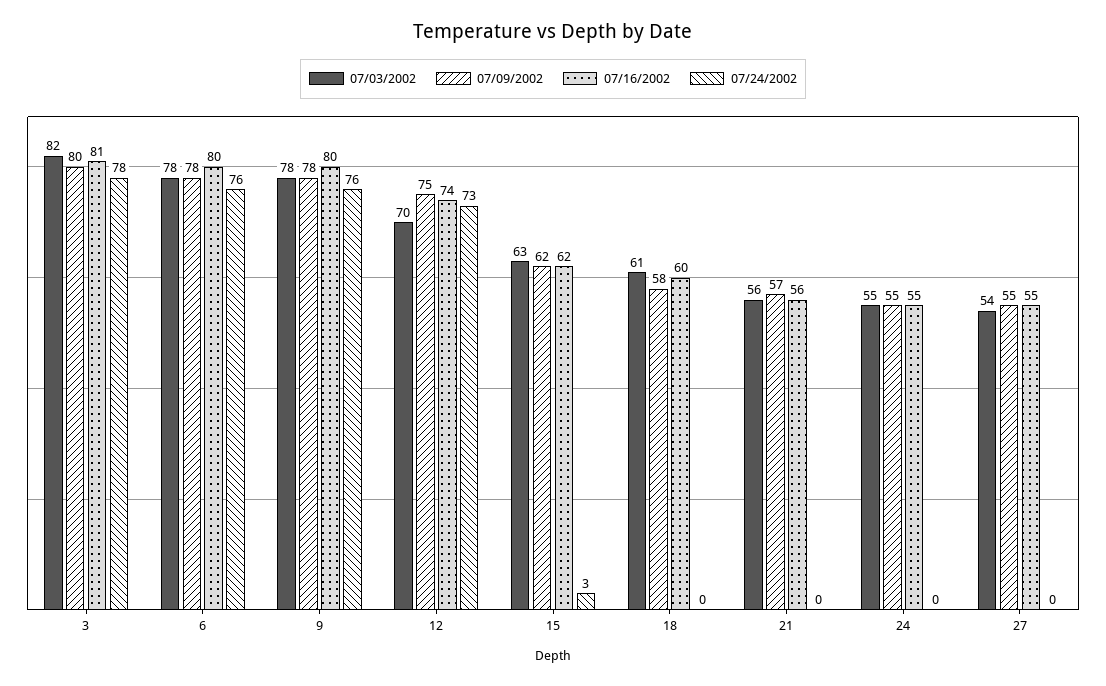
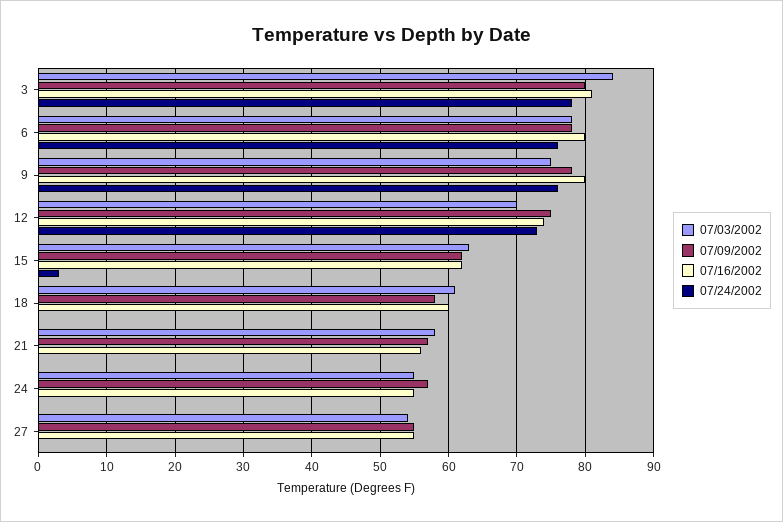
  {
    "07/03/2002": {
-     "3": 82,
+     "3": 84,
      "6": 78,
-     "9": 78,
+     "9": 75,
      "12": 70,
      "15": 63,
      "18": 61,
-     "21": 56,
+     "21": 58,
      "24": 55,
      "27": 54
    },
    "07/09/2002": {
      "3": 80,
      "6": 78,
      "9": 78,
      "12": 75,
      "15": 62,
      "18": 58,
      "21": 57,
-     "24": 55,
+     "24": 57,
      "27": 55
    },
    "07/16/2002": {
      "3": 81,
      "6": 80,
      "9": 80,
      "12": 74,
      "15": 62,
      "18": 60,
      "21": 56,
      "24": 55,
      "27": 55
    },
    "07/24/2002": {
      "3": 78,
      "6": 76,
      "9": 76,
      "12": 73,
      "15": 3,
      "18": 0,
      "21": 0,
      "24": 0,
      "27": 0
    }
  }

